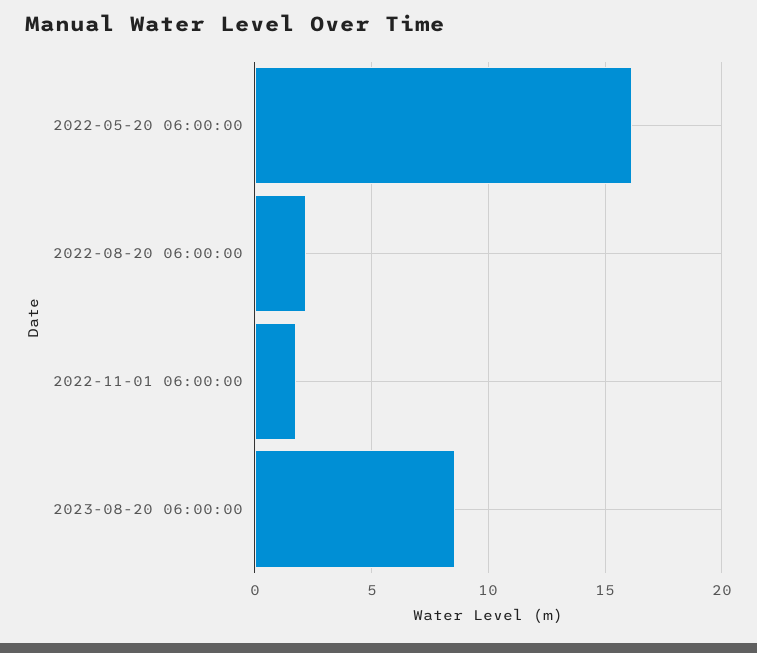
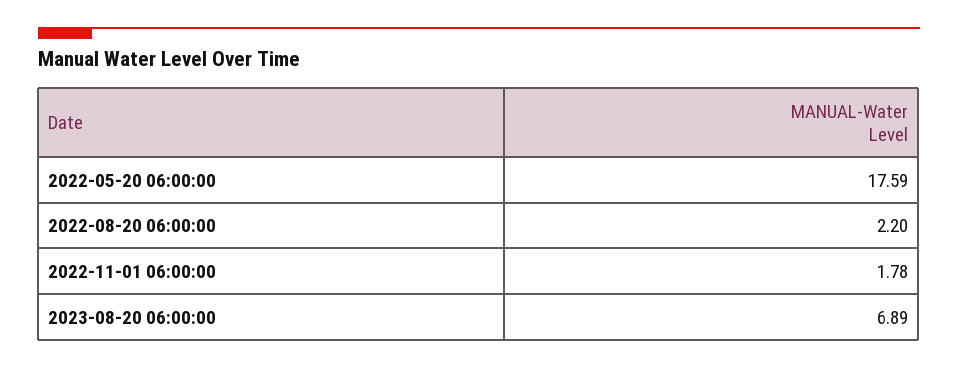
  {
-   "2022-05-20 06:00:00": 16,
+   "2022-05-20 06:00:00": 17.59,
    "2022-08-20 06:00:00": 2.2,
    "2022-11-01 06:00:00": 1.78,
-   "2023-08-20 06:00:00": 8.5
+   "2023-08-20 06:00:00": 6.89
  }

